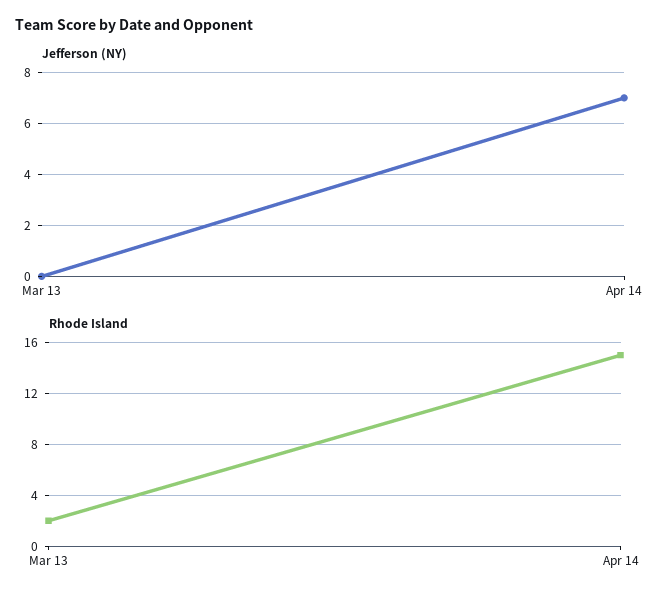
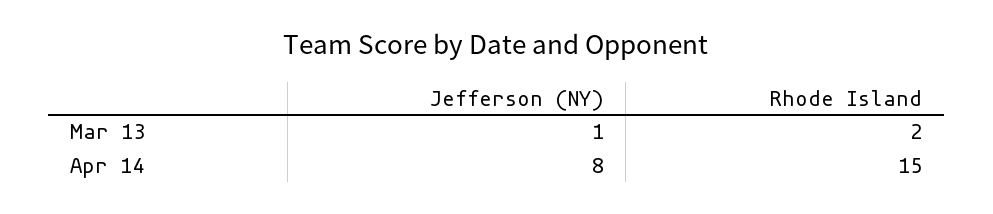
  {
    "Jefferson (NY)": {
-     "Mar 13": 0,
+     "Mar 13": 1,
-     "Apr 14": 7
+     "Apr 14": 8
    },
    "Rhode Island": {
      "Mar 13": 2,
      "Apr 14": 15
    }
  }

